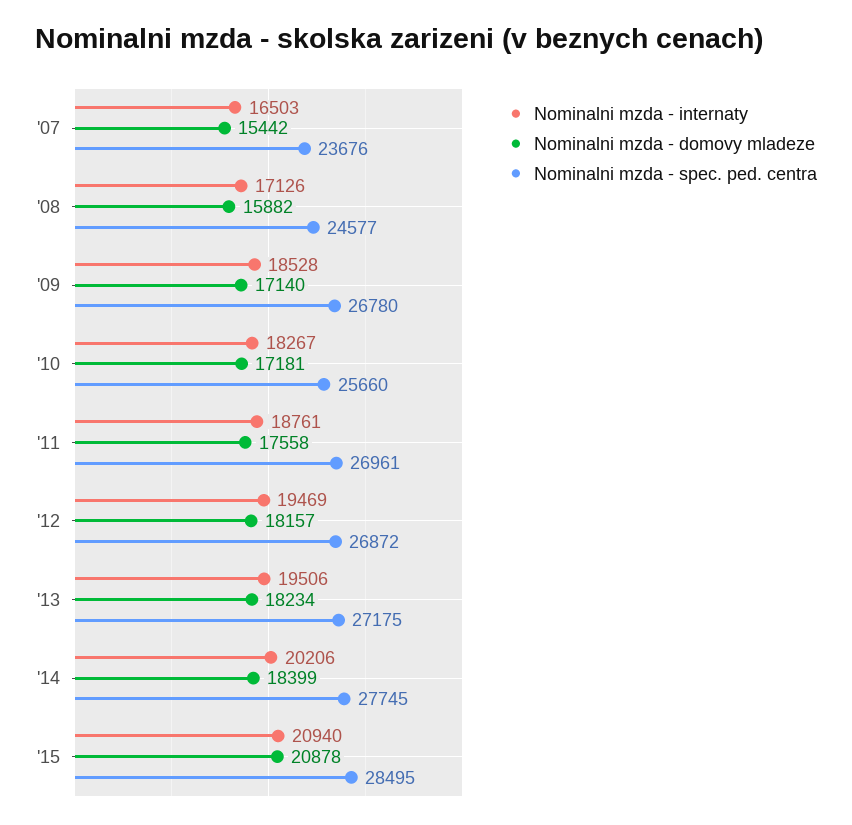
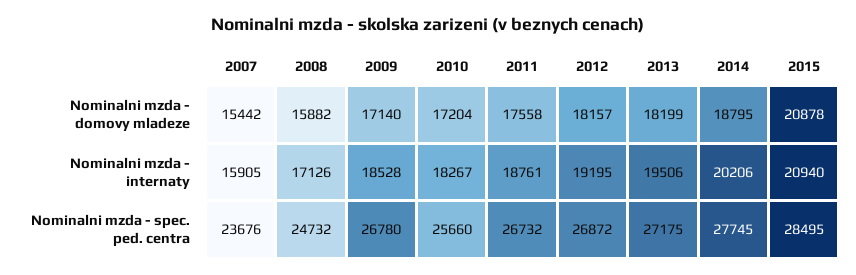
  {
    "Nominalni mzda - internaty": {
-     "'07": 16503,
+     "'07": 15905,
      "'08": 17126,
      "'09": 18528,
      "'10": 18267,
      "'11": 18761,
-     "'12": 19469,
+     "'12": 19195,
      "'13": 19506,
      "'14": 20206,
      "'15": 20940
    },
    "Nominalni mzda - domovy mladeze": {
      "'07": 15442,
      "'08": 15882,
      "'09": 17140,
-     "'10": 17181,
+     "'10": 17204,
      "'11": 17558,
      "'12": 18157,
-     "'13": 18234,
+     "'13": 18199,
-     "'14": 18399,
+     "'14": 18795,
      "'15": 20878
    },
    "Nominalni mzda - spec. ped. centra": {
      "'07": 23676,
-     "'08": 24577,
+     "'08": 24732,
      "'09": 26780,
      "'10": 25660,
-     "'11": 26961,
+     "'11": 26732,
      "'12": 26872,
      "'13": 27175,
      "'14": 27745,
      "'15": 28495
    }
  }

